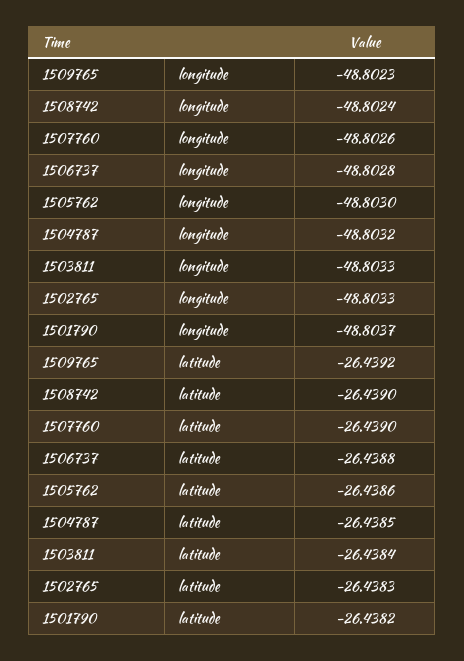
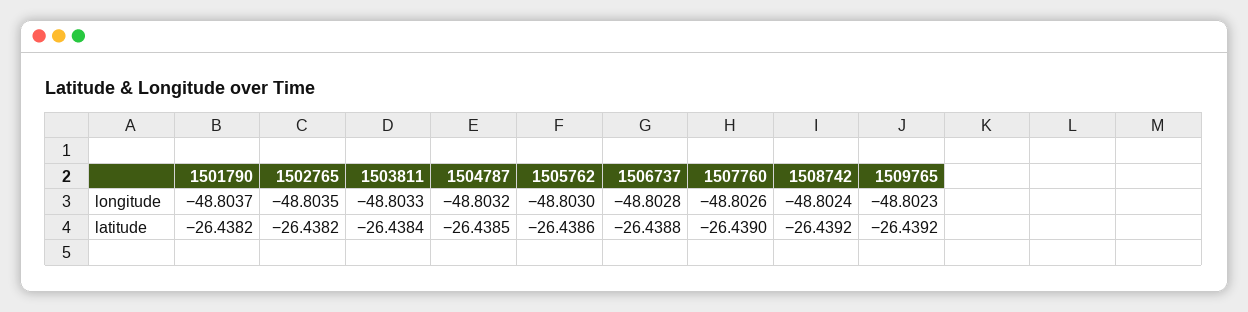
  {
    "1509765": {
      "longitude": -48.8023,
      "latitude": -26.4392
    },
    "1508742": {
      "longitude": -48.8024,
-     "latitude": -26.439
+     "latitude": -26.4392
    },
    "1507760": {
      "longitude": -48.8026,
      "latitude": -26.439
    },
    "1506737": {
      "longitude": -48.8028,
      "latitude": -26.4388
    },
    "1505762": {
      "longitude": -48.803,
      "latitude": -26.4386
    },
    "1504787": {
      "longitude": -48.8032,
      "latitude": -26.4385
    },
    "1503811": {
      "longitude": -48.8033,
      "latitude": -26.4384
    },
    "1502765": {
-     "longitude": -48.8033,
+     "longitude": -48.8035,
-     "latitude": -26.4383
+     "latitude": -26.4382
    },
    "1501790": {
      "longitude": -48.8037,
      "latitude": -26.4382
    }
  }

